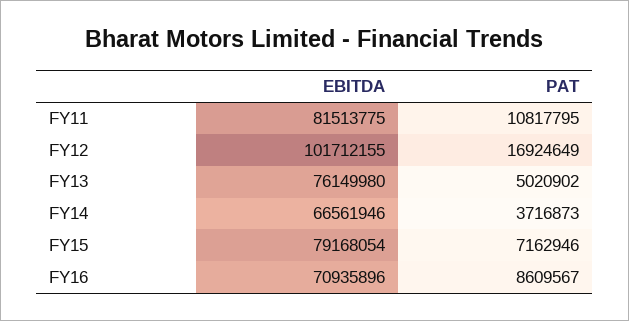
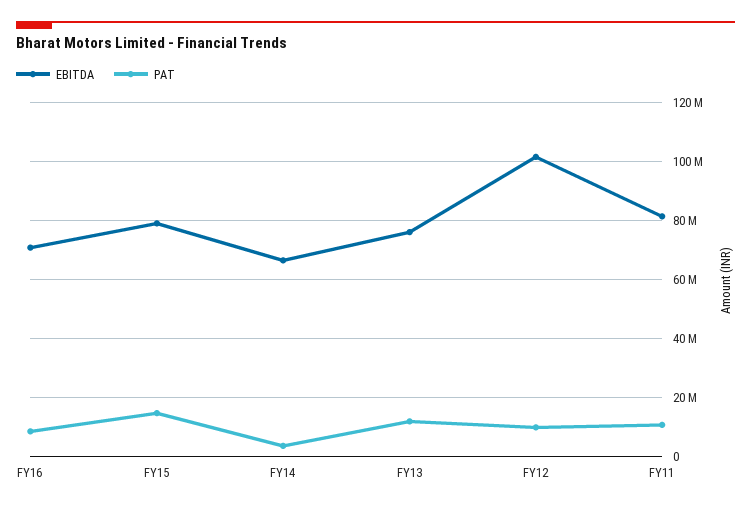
  {
    "EBITDA": {
      "FY11": 81513775,
      "FY12": 101712155,
      "FY13": 76149980,
      "FY14": 66561946,
      "FY15": 79168054,
      "FY16": 70935896
    },
    "PAT": {
      "FY11": 10817795,
-     "FY12": 16924649,
+     "FY12": 10000000,
-     "FY13": 5020902,
+     "FY13": 12500000,
      "FY14": 3716873,
-     "FY15": 7162946,
+     "FY15": 15000000,
      "FY16": 8609567
    }
  }

